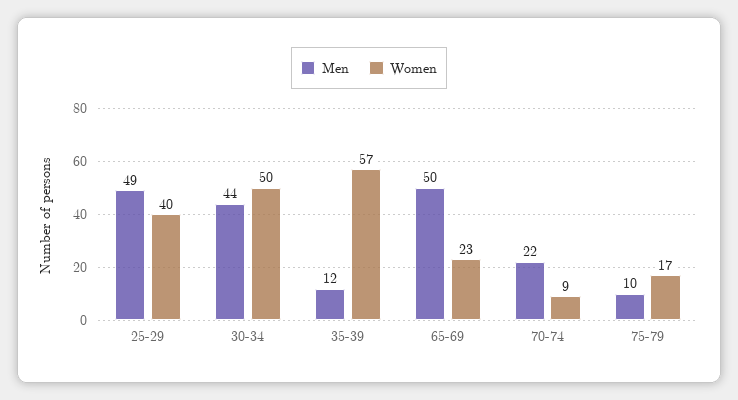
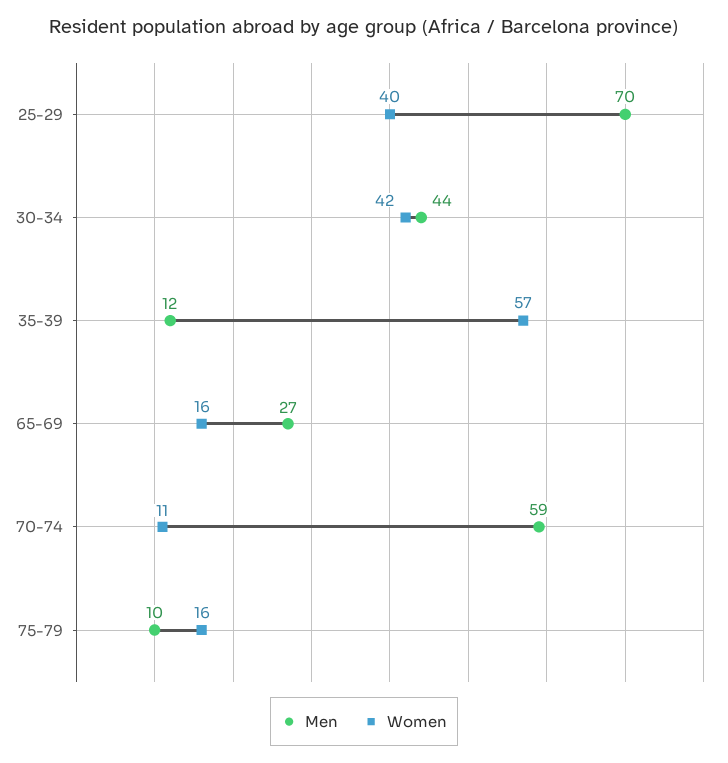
  {
    "Men": {
-     "25-29": 49,
+     "25-29": 70,
      "30-34": 44,
      "35-39": 12,
-     "65-69": 50,
+     "65-69": 27,
-     "70-74": 22,
+     "70-74": 59,
      "75-79": 10
    },
    "Women": {
      "25-29": 40,
-     "30-34": 50,
+     "30-34": 42,
      "35-39": 57,
-     "65-69": 23,
+     "65-69": 16,
-     "70-74": 9,
+     "70-74": 11,
-     "75-79": 17
+     "75-79": 16
    }
  }

